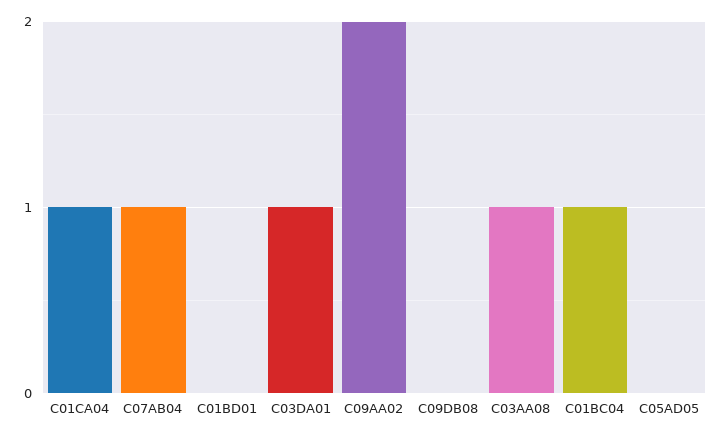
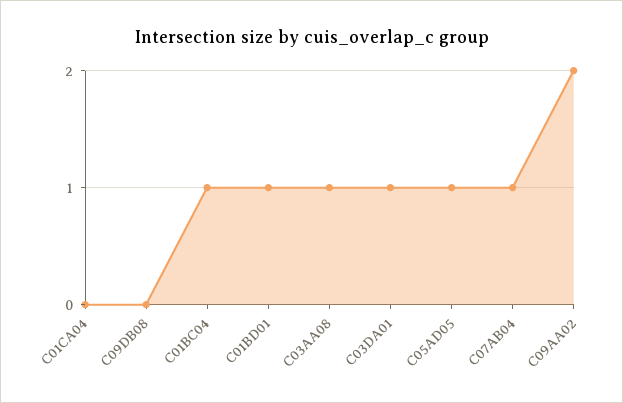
  {
-   "C01CA04": 1,
+   "C01CA04": 0,
    "C07AB04": 1,
-   "C01BD01": 0,
+   "C01BD01": 1,
    "C03DA01": 1,
    "C09AA02": 2,
    "C09DB08": 0,
    "C03AA08": 1,
    "C01BC04": 1,
-   "C05AD05": 0
+   "C05AD05": 1
  }

